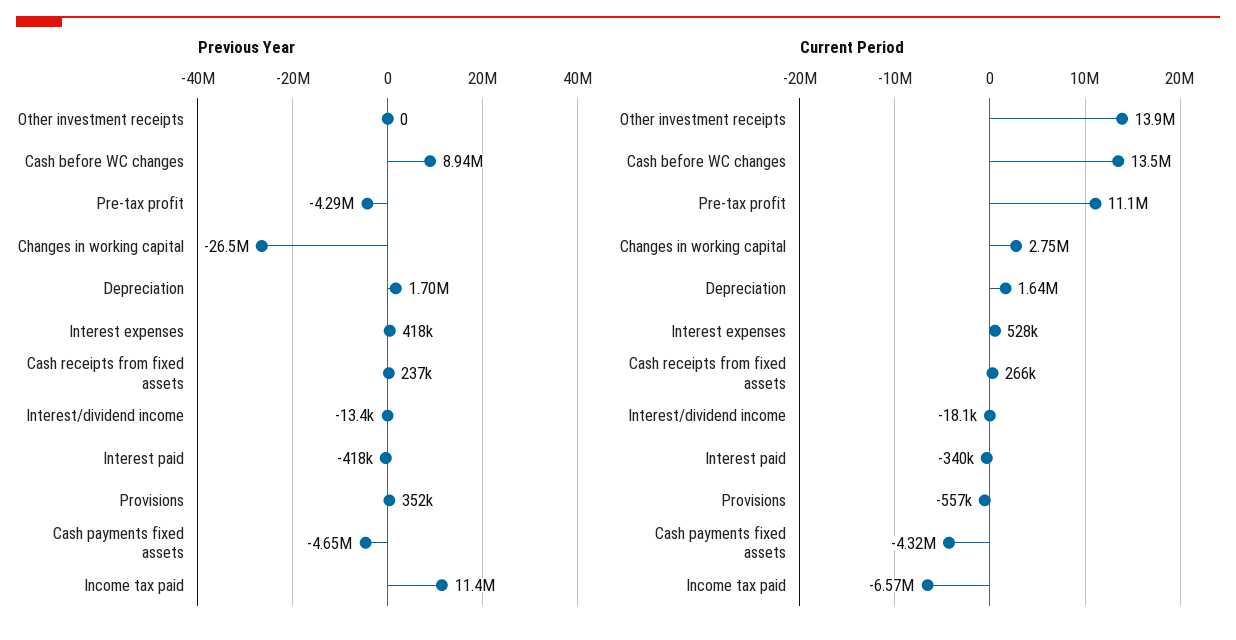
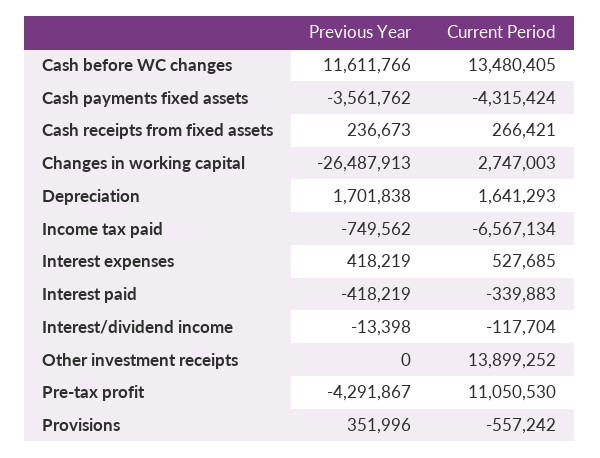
  {
    "Previous Year": {
      "Other investment receipts": 0,
-     "Cash before WC changes": 8940000,
+     "Cash before WC changes": 11611766,
      "Pre-tax profit": -4291867,
      "Changes in working capital": -26487913,
      "Depreciation": 1701838,
      "Interest expenses": 418219,
      "Cash receipts from fixed assets": 236673,
      "Interest/dividend income": -13398,
      "Interest paid": -418219,
      "Provisions": 351996,
-     "Cash payments fixed assets": -4650000,
+     "Cash payments fixed assets": -3561762,
-     "Income tax paid": 11400000
+     "Income tax paid": -749562
    },
    "Current Period": {
      "Other investment receipts": 13899252,
      "Cash before WC changes": 13480405,
      "Pre-tax profit": 11050530,
      "Changes in working capital": 2747003,
      "Depreciation": 1641293,
      "Interest expenses": 527685,
      "Cash receipts from fixed assets": 266421,
-     "Interest/dividend income": -18100,
+     "Interest/dividend income": -117704,
      "Interest paid": -339883,
      "Provisions": -557242,
      "Cash payments fixed assets": -4315424,
      "Income tax paid": -6567134
    }
  }

